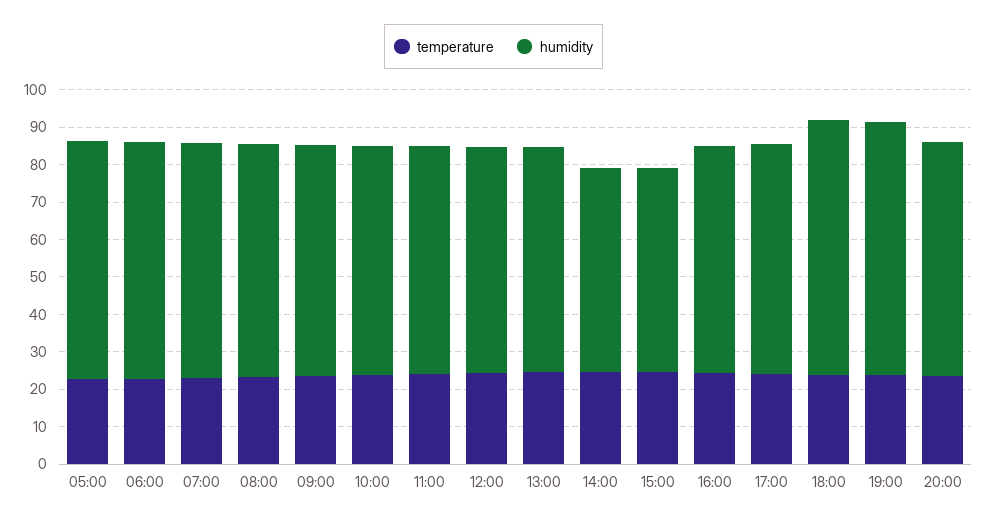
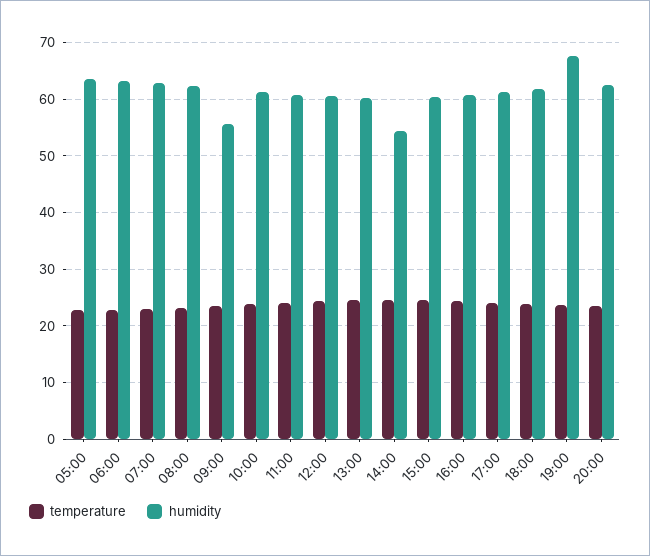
  {
    "temperature": {
      "05:00": 22,
      "06:00": 22,
      "07:00": 24,
      "08:00": 24,
      "09:00": 24,
      "10:00": 24,
      "11:00": 24,
      "12:00": 24,
      "13:00": 24,
      "14:00": 24,
      "15:00": 24,
      "16:00": 24,
      "17:00": 24,
      "18:00": 24,
      "19:00": 24,
      "20:00": 24
    },
    "humidity": {
      "05:00": 64,
      "06:00": 64,
      "07:00": 62,
      "08:00": 62,
-     "09:00": 62.5,
+     "09:00": 56,
      "10:00": 62,
      "11:00": 60,
      "12:00": 60,
      "13:00": 60,
      "14:00": 54,
-     "15:00": 55,
+     "15:00": 60,
      "16:00": 60,
      "17:00": 62,
-     "18:00": 67.5,
+     "18:00": 62,
      "19:00": 68,
      "20:00": 62
    }
  }

